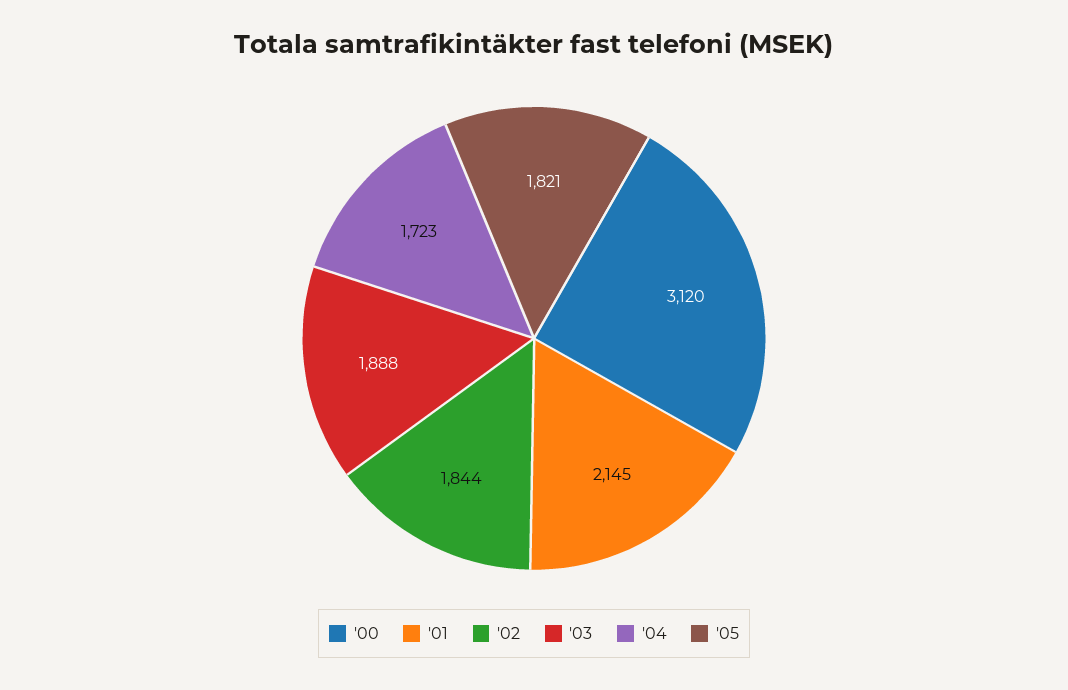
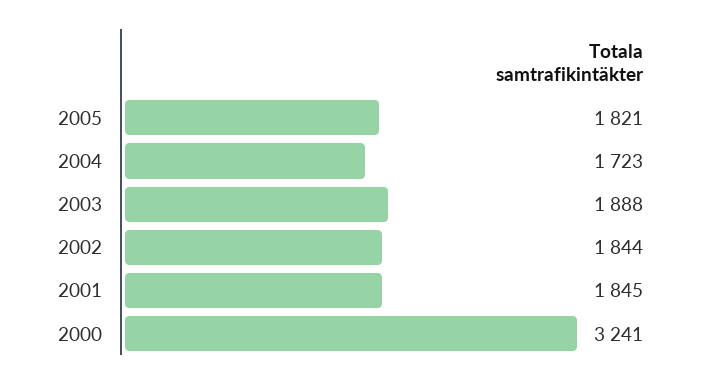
  {
-   "'00": 3120,
+   "'00": 3241,
-   "'01": 2145,
+   "'01": 1845,
    "'02": 1844,
    "'03": 1888,
    "'04": 1723,
    "'05": 1821
  }

